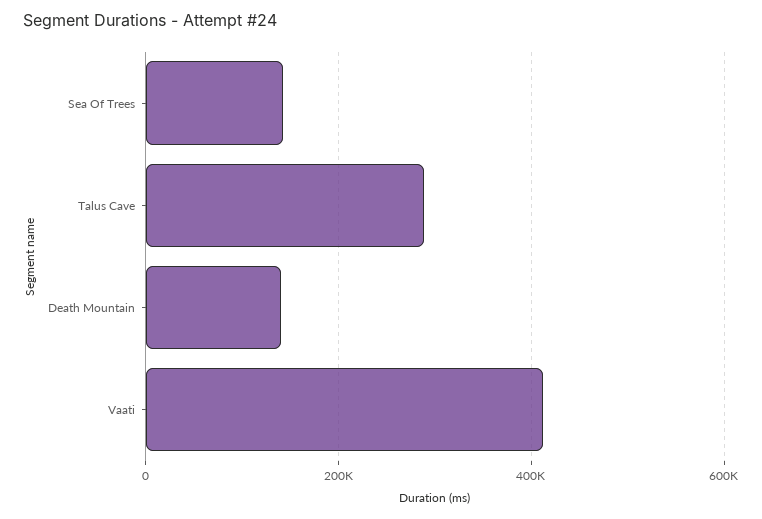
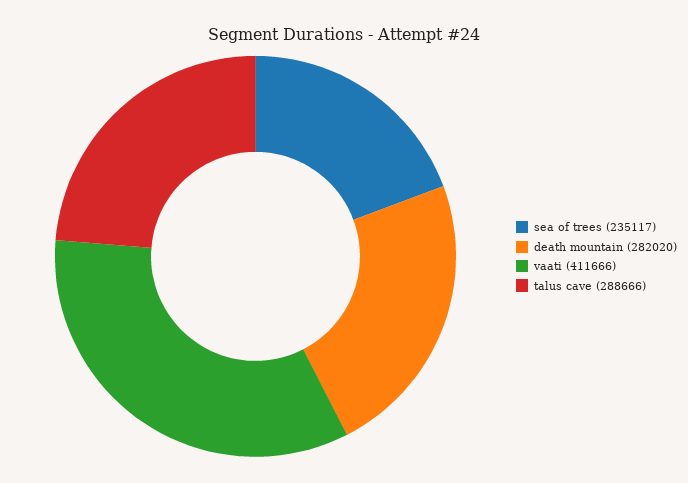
  {
-   "Sea Of Trees": 140000,
+   "Sea Of Trees": 235117,
    "Talus Cave": 288666,
-   "Death Mountain": 140000,
+   "Death Mountain": 282020,
    "Vaati": 411666
  }

